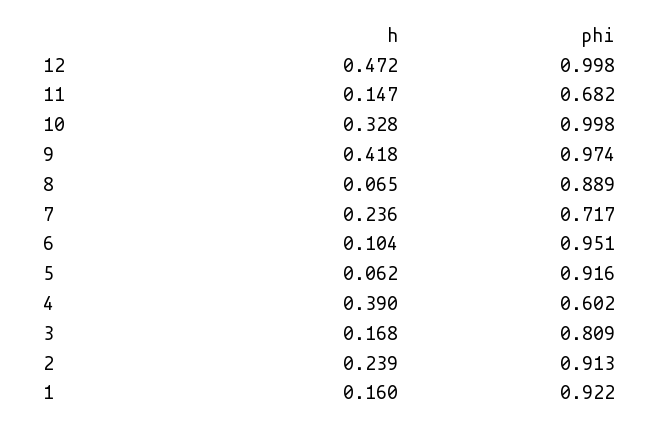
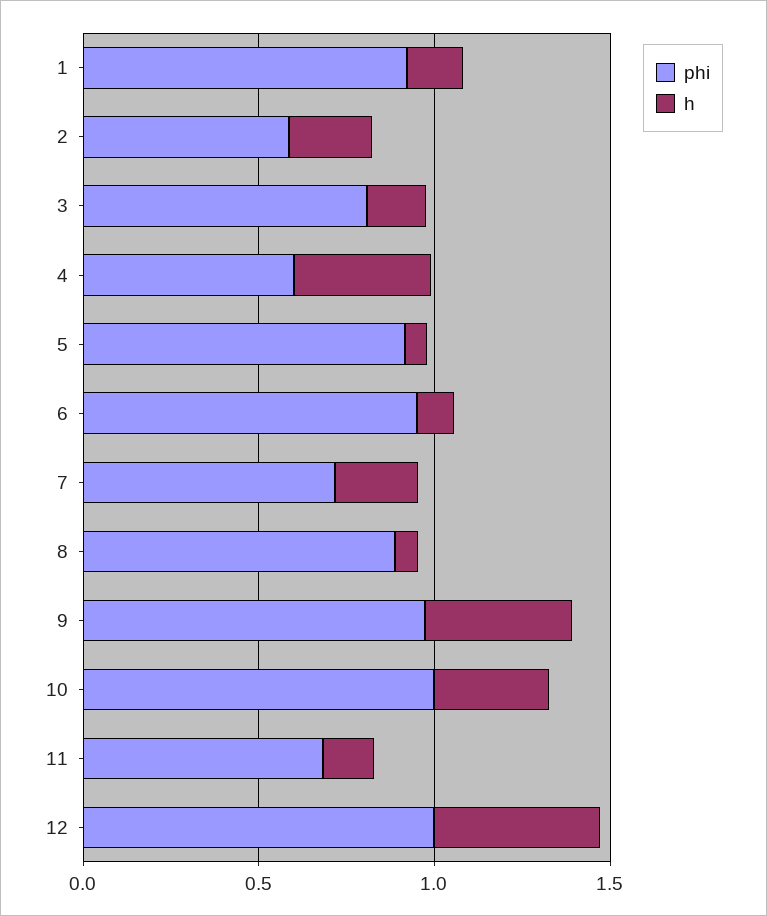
  {
    "h": {
      "12": 0.472,
      "11": 0.147,
      "10": 0.328,
      "9": 0.418,
      "8": 0.065,
      "7": 0.236,
      "6": 0.104,
      "5": 0.062,
      "4": 0.39,
      "3": 0.168,
      "2": 0.239,
      "1": 0.16
    },
    "phi": {
      "12": 0.998,
      "11": 0.682,
      "10": 0.998,
      "9": 0.974,
      "8": 0.889,
      "7": 0.717,
      "6": 0.951,
      "5": 0.916,
      "4": 0.602,
      "3": 0.809,
-     "2": 0.913,
+     "2": 0.6,
      "1": 0.922
    }
  }

